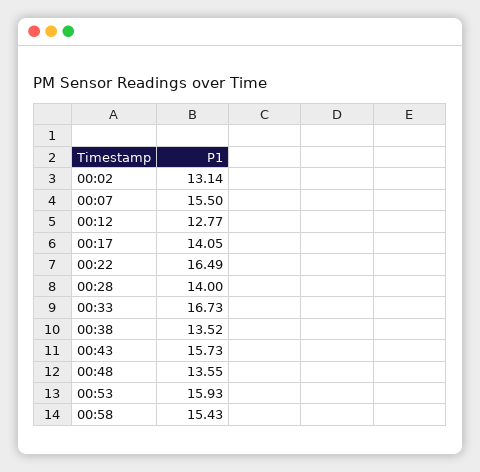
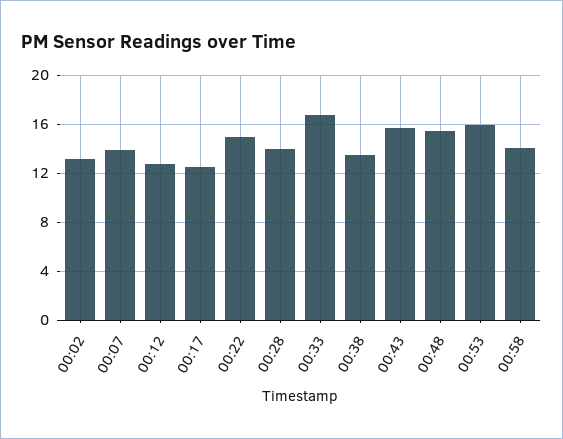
  {
    "00:02": 13.14,
-   "00:07": 15.5,
+   "00:07": 14,
    "00:12": 12.77,
-   "00:17": 14.05,
+   "00:17": 12.5,
-   "00:22": 16.49,
+   "00:22": 15,
    "00:28": 14,
    "00:33": 16.73,
    "00:38": 13.52,
    "00:43": 15.73,
-   "00:48": 13.55,
+   "00:48": 15.5,
    "00:53": 15.93,
-   "00:58": 15.43
+   "00:58": 14
  }

